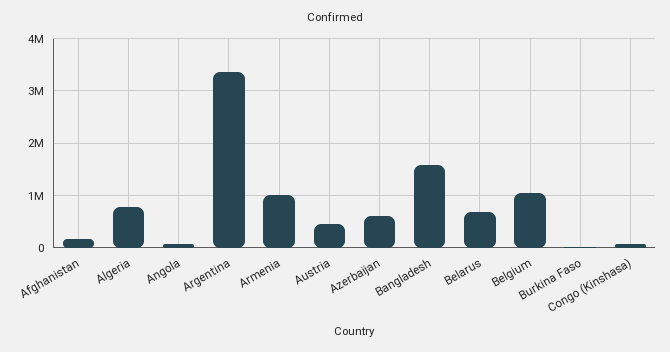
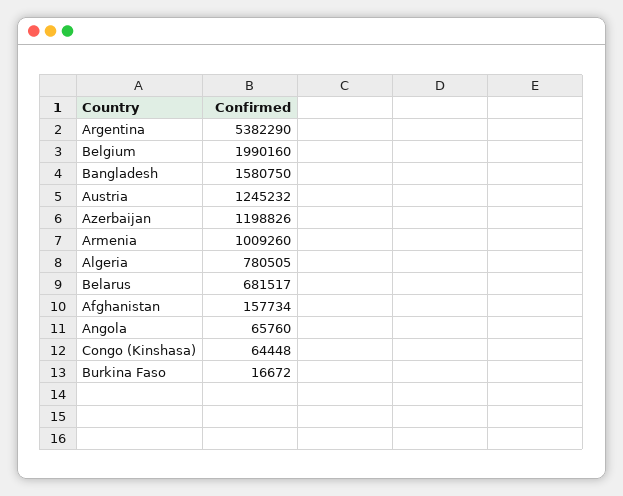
  {
    "Afghanistan": 157734,
    "Algeria": 780505,
    "Angola": 65760,
-   "Argentina": 3400000,
+   "Argentina": 5382290,
    "Armenia": 1009260,
-   "Austria": 400000,
+   "Austria": 1245232,
-   "Azerbaijan": 600000,
+   "Azerbaijan": 1198826,
    "Bangladesh": 1580750,
    "Belarus": 681517,
-   "Belgium": 1000000,
+   "Belgium": 1990160,
    "Burkina Faso": 16672,
    "Congo (Kinshasa)": 64448
  }

